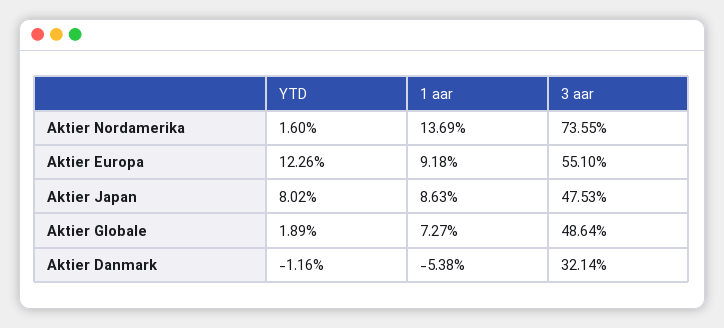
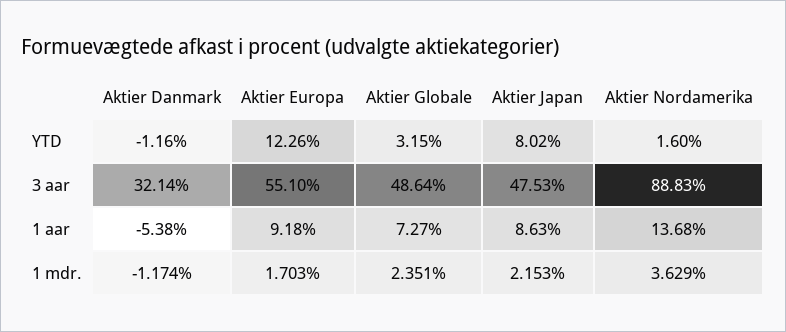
  {
    "YTD": {
      "Aktier Nordamerika": 1.6,
      "Aktier Europa": 12.26,
      "Aktier Japan": 8.02,
-     "Aktier Globale": 1.89,
+     "Aktier Globale": 3.15,
      "Aktier Danmark": -1.16
    },
    "1 aar": {
-     "Aktier Nordamerika": 13.69,
+     "Aktier Nordamerika": 13.68,
      "Aktier Europa": 9.18,
      "Aktier Japan": 8.63,
      "Aktier Globale": 7.27,
      "Aktier Danmark": -5.38
    },
    "3 aar": {
-     "Aktier Nordamerika": 73.55,
+     "Aktier Nordamerika": 88.83,
      "Aktier Europa": 55.1,
      "Aktier Japan": 47.53,
      "Aktier Globale": 48.64,
      "Aktier Danmark": 32.14
-   }
+   },
+   "1 mdr.": {
+     "Aktier Danmark": -1.174,
+     "Aktier Europa": 1.703,
+     "Aktier Globale": 2.351,
+     "Aktier Japan": 2.153,
+     "Aktier Nordamerika": 3.629
+   }
  }

